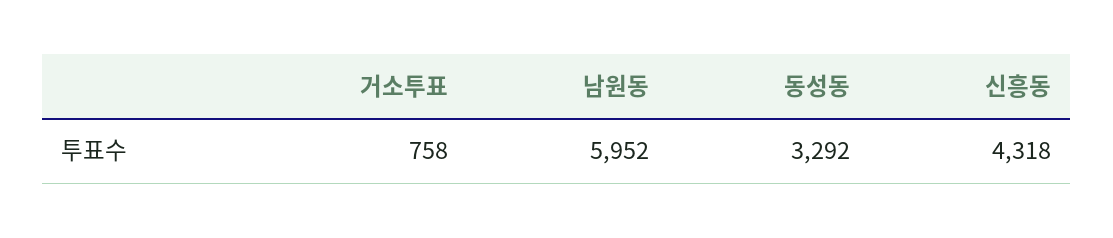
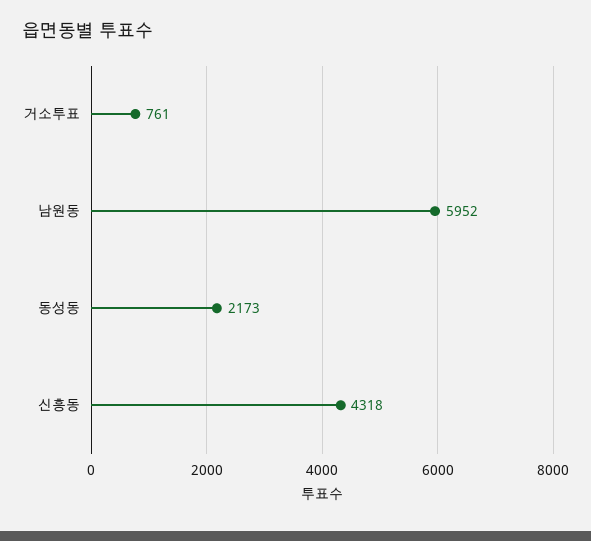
  {
-   "거소투표": 758,
+   "거소투표": 761,
    "남원동": 5952,
-   "동성동": 3292,
+   "동성동": 2173,
    "신흥동": 4318
  }

